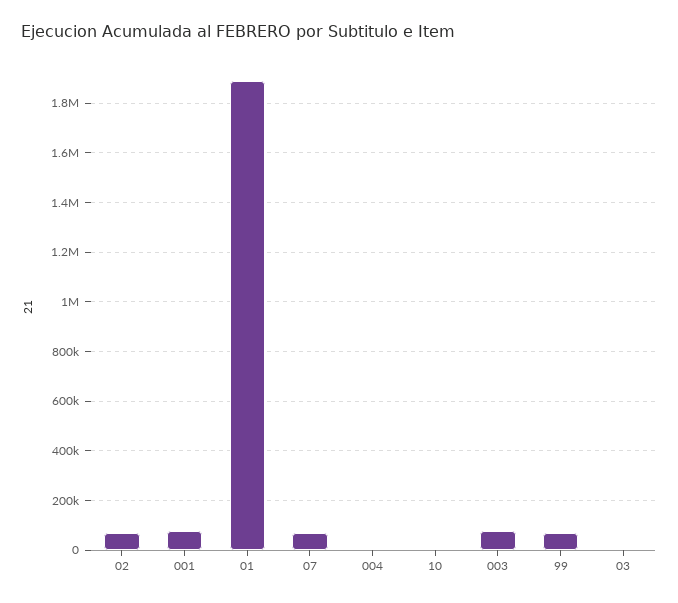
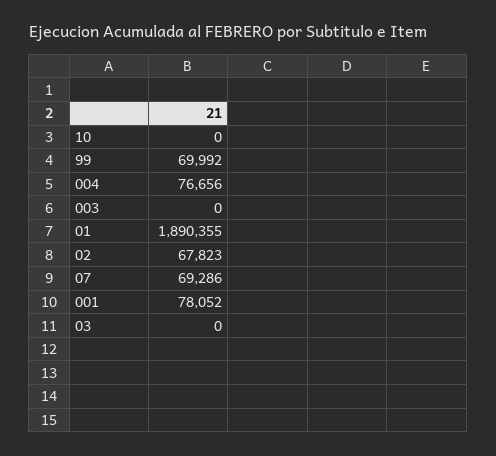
  {
    "02": 67823,
    "001": 78052,
    "01": 1890355,
    "07": 69286,
-   "004": 0,
+   "004": 76656,
    "10": 0,
-   "003": 75000,
+   "003": 0,
    "99": 69992,
    "03": 0
  }

